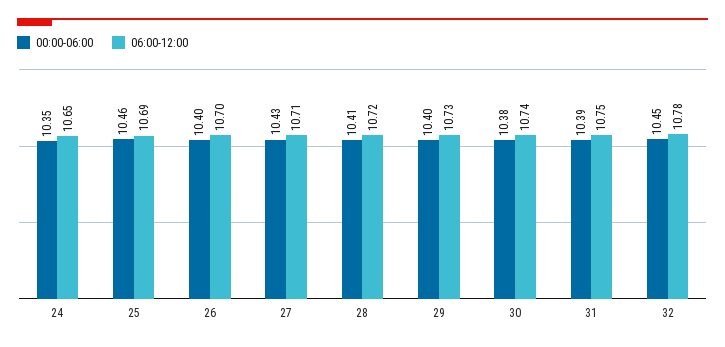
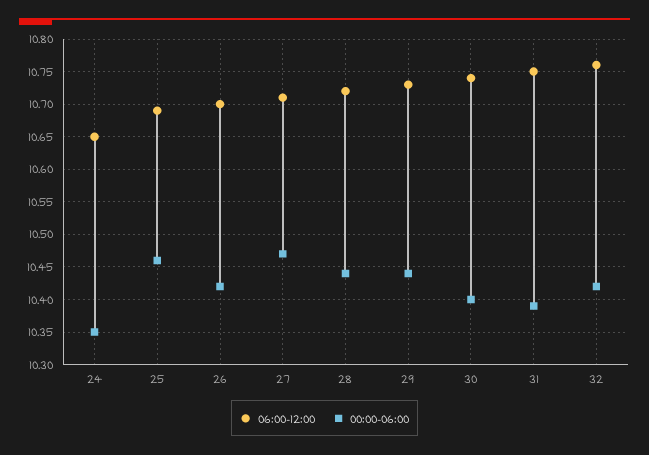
  {
    "00:00-06:00": {
      "24": 10.35,
      "25": 10.46,
-     "26": 10.4,
+     "26": 10.42,
-     "27": 10.43,
+     "27": 10.47,
-     "28": 10.41,
+     "28": 10.44,
-     "29": 10.4,
+     "29": 10.44,
-     "30": 10.38,
+     "30": 10.4,
      "31": 10.39,
-     "32": 10.45
+     "32": 10.42
    },
    "06:00-12:00": {
      "24": 10.65,
      "25": 10.69,
      "26": 10.7,
      "27": 10.71,
      "28": 10.72,
      "29": 10.73,
      "30": 10.74,
      "31": 10.75,
-     "32": 10.78
+     "32": 10.76
    }
  }

